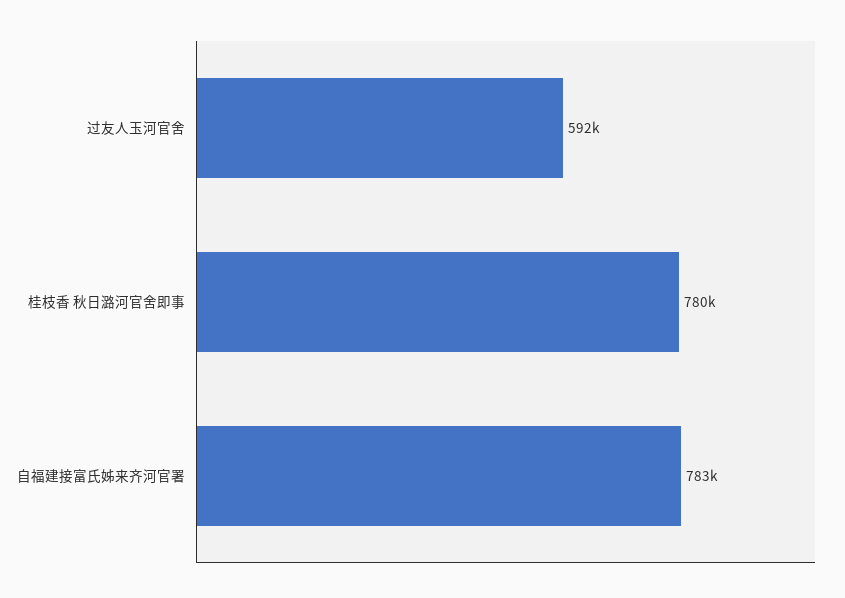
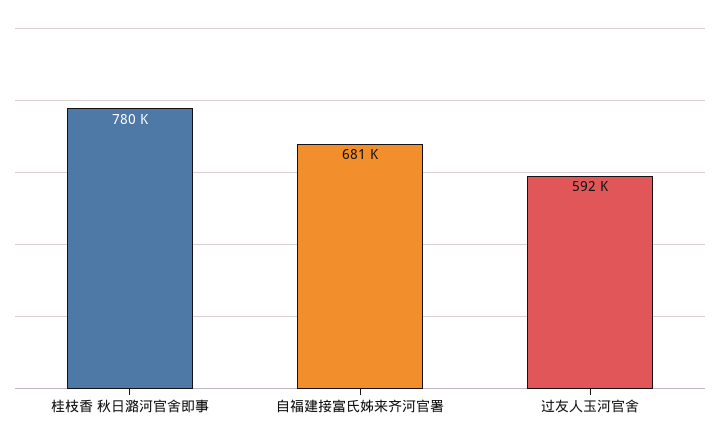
  {
    "过友人玉河官舍": 592000,
    "桂枝香 秋日潞河官舍即事": 780000,
-   "自福建接富氏姊来齐河官署": 783000
+   "自福建接富氏姊来齐河官署": 681000
  }

